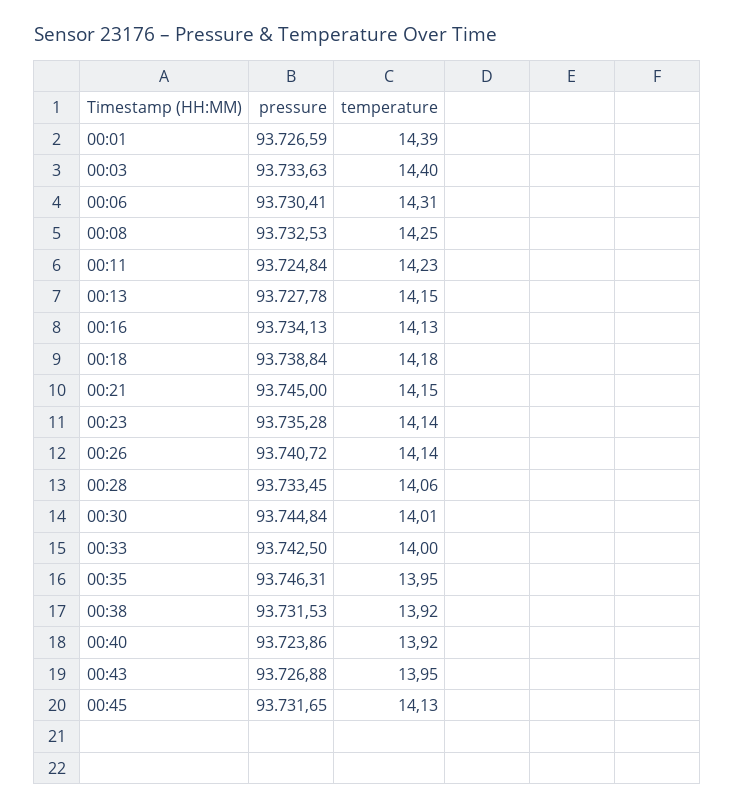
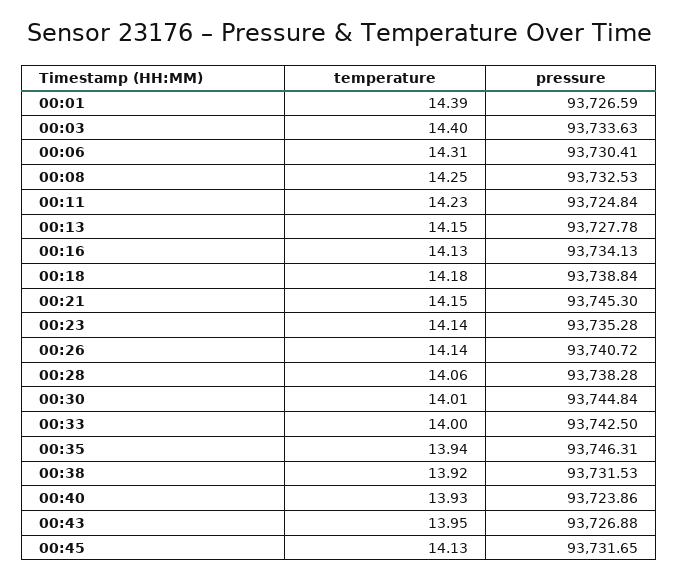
  {
    "pressure": {
      "00:01": 93726.59,
      "00:03": 93733.63,
      "00:06": 93730.41,
      "00:08": 93732.53,
      "00:11": 93724.84,
      "00:13": 93727.78,
      "00:16": 93734.13,
      "00:18": 93738.84,
-     "00:21": 93745,
+     "00:21": 93745.3,
      "00:23": 93735.28,
      "00:26": 93740.72,
-     "00:28": 93733.45,
+     "00:28": 93738.28,
      "00:30": 93744.84,
      "00:33": 93742.5,
      "00:35": 93746.31,
      "00:38": 93731.53,
      "00:40": 93723.86,
      "00:43": 93726.88,
      "00:45": 93731.65
    },
    "temperature": {
      "00:01": 14.39,
      "00:03": 14.4,
      "00:06": 14.31,
      "00:08": 14.25,
      "00:11": 14.23,
      "00:13": 14.15,
      "00:16": 14.13,
      "00:18": 14.18,
      "00:21": 14.15,
      "00:23": 14.14,
      "00:26": 14.14,
      "00:28": 14.06,
      "00:30": 14.01,
      "00:33": 14,
-     "00:35": 13.95,
+     "00:35": 13.94,
      "00:38": 13.92,
-     "00:40": 13.92,
+     "00:40": 13.93,
      "00:43": 13.95,
      "00:45": 14.13
    }
  }

